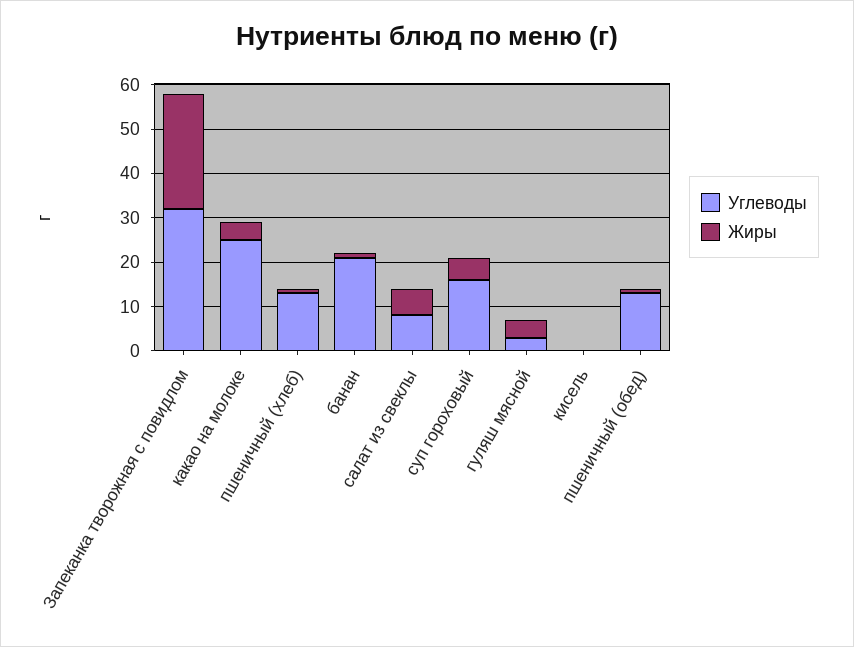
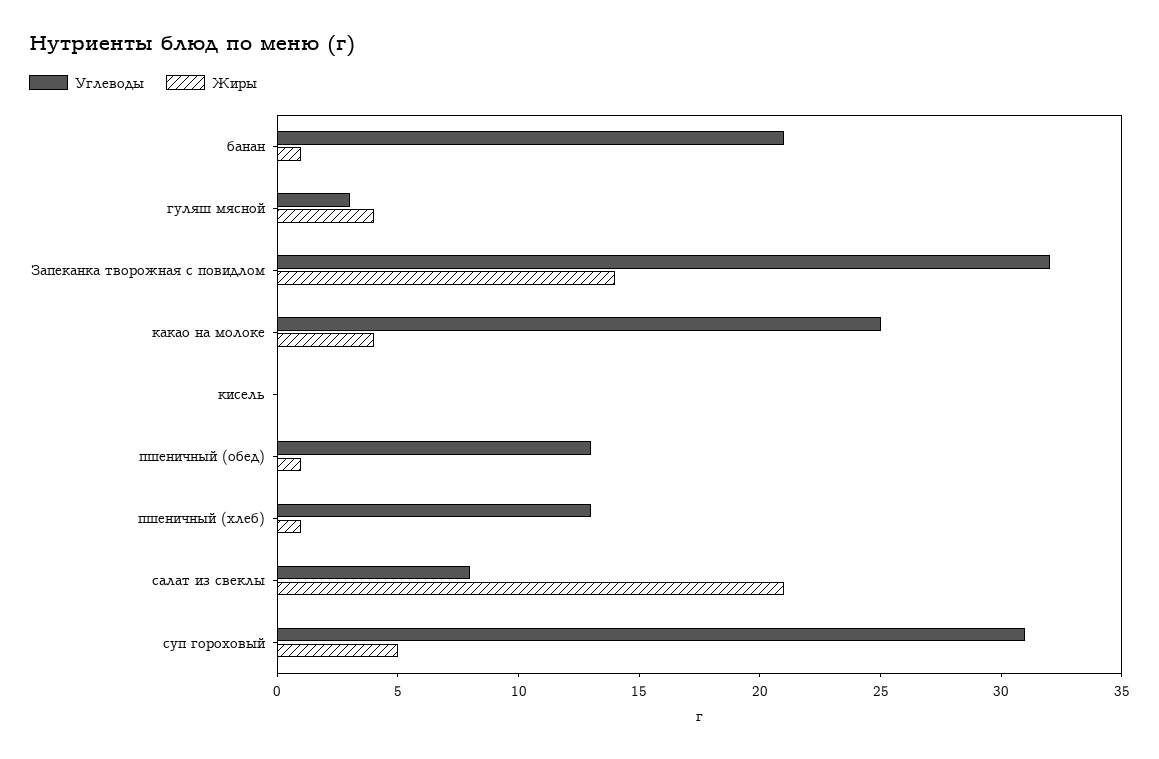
  {
    "Углеводы": {
      "Запеканка творожная с повидлом": 32,
      "какао на молоке": 25,
      "пшеничный (хлеб)": 13,
      "банан": 21,
      "салат из свеклы": 8,
-     "суп гороховый": 15,
+     "суп гороховый": 31,
      "гуляш мясной": 3,
      "кисель": 0,
      "пшеничный (обед)": 13
    },
    "Жиры": {
-     "Запеканка творожная с повидлом": 25,
+     "Запеканка творожная с повидлом": 14,
      "какао на молоке": 4,
      "пшеничный (хлеб)": 1,
      "банан": 1,
-     "салат из свеклы": 5,
+     "салат из свеклы": 21,
      "суп гороховый": 5,
      "гуляш мясной": 4,
      "кисель": 0,
      "пшеничный (обед)": 1
    }
  }

